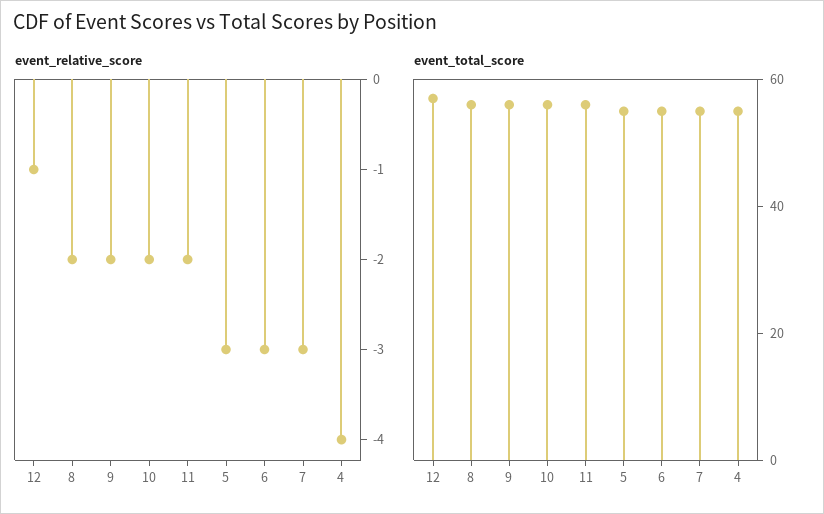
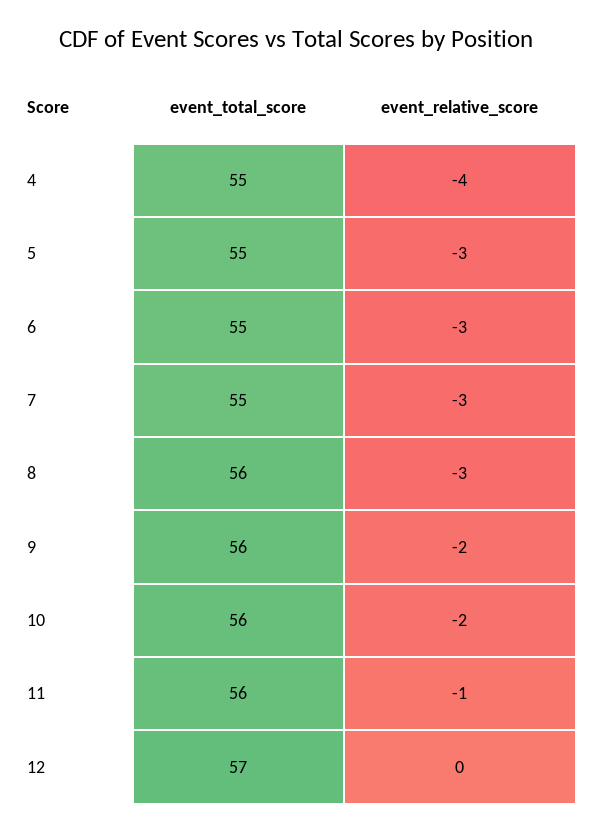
  {
    "event_relative_score": {
-     "12": -1,
+     "12": 0,
-     "8": -2,
+     "8": -3,
      "9": -2,
      "10": -2,
-     "11": -2,
+     "11": -1,
      "5": -3,
      "6": -3,
      "7": -3,
      "4": -4
    },
    "event_total_score": {
      "12": 57,
      "8": 56,
      "9": 56,
      "10": 56,
      "11": 56,
      "5": 55,
      "6": 55,
      "7": 55,
      "4": 55
    }
  }

